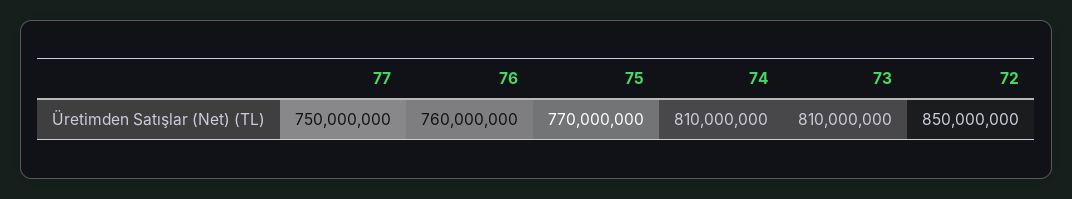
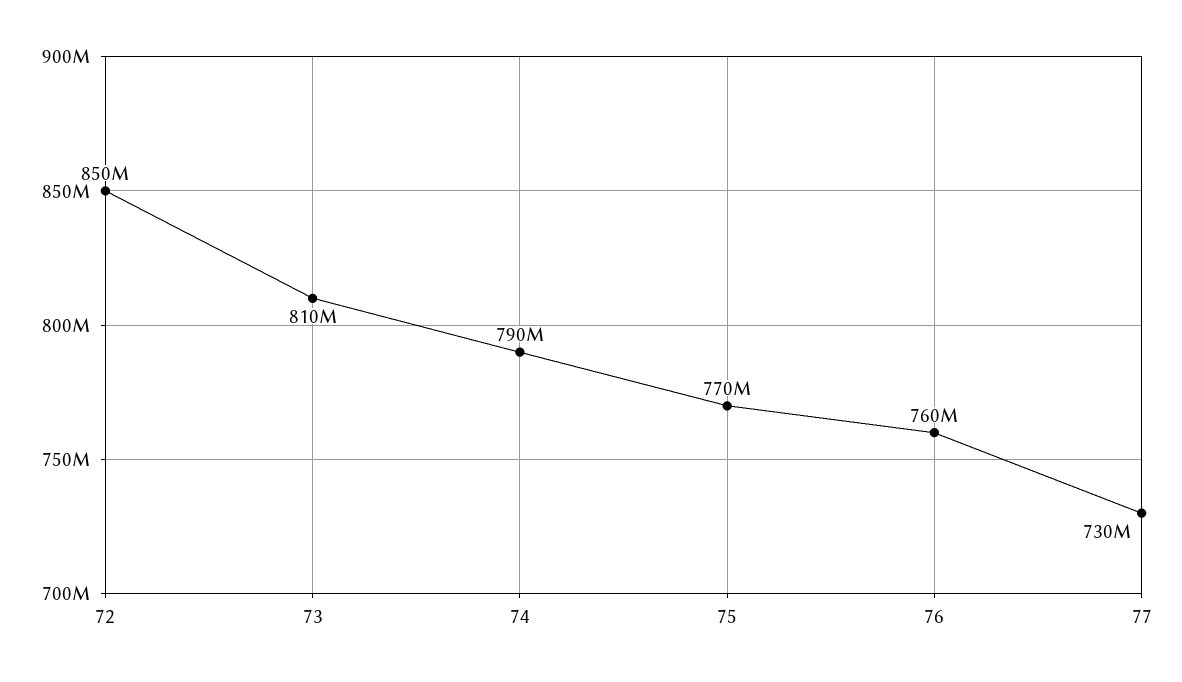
  {
-   "77": 750000000,
+   "77": 730000000,
    "76": 760000000,
    "75": 770000000,
-   "74": 810000000,
+   "74": 790000000,
    "73": 810000000,
    "72": 850000000
  }

